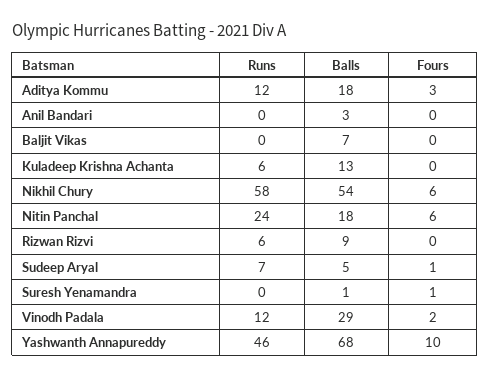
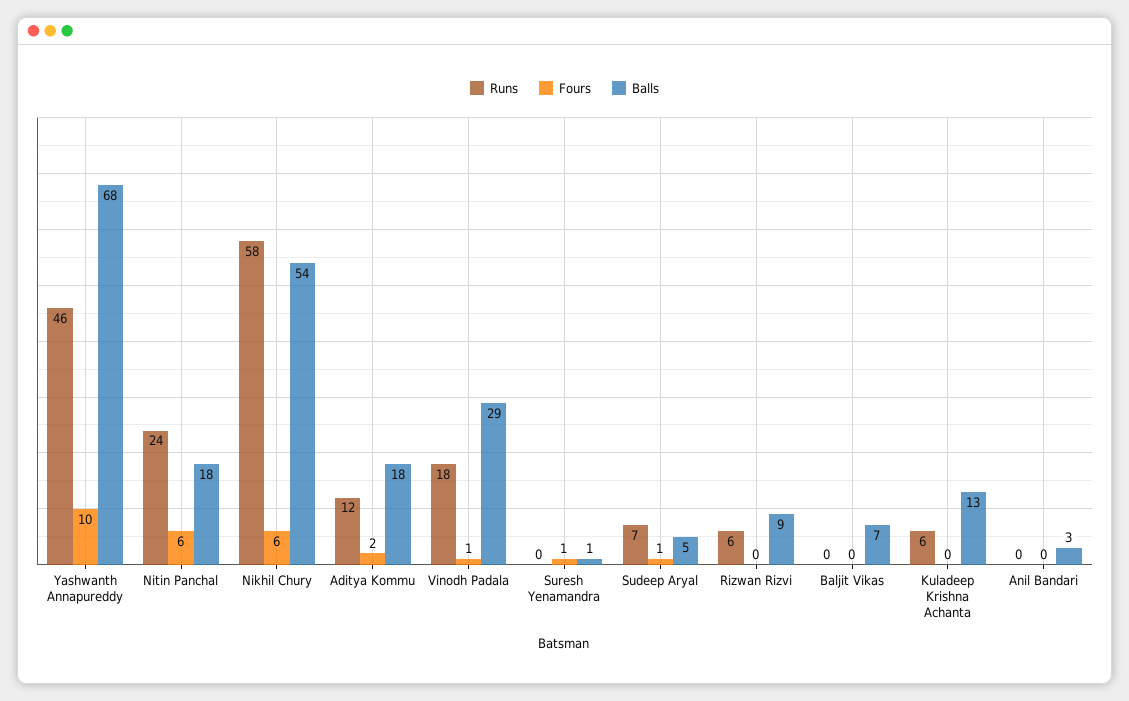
  {
    "Runs": {
      "Aditya Kommu": 12,
      "Anil Bandari": 0,
      "Baljit Vikas": 0,
      "Kuladeep Krishna Achanta": 6,
      "Nikhil Chury": 58,
      "Nitin Panchal": 24,
      "Rizwan Rizvi": 6,
      "Sudeep Aryal": 7,
      "Suresh Yenamandra": 0,
-     "Vinodh Padala": 12,
+     "Vinodh Padala": 18,
      "Yashwanth Annapureddy": 46
    },
    "Balls": {
      "Aditya Kommu": 18,
      "Anil Bandari": 3,
      "Baljit Vikas": 7,
      "Kuladeep Krishna Achanta": 13,
      "Nikhil Chury": 54,
      "Nitin Panchal": 18,
      "Rizwan Rizvi": 9,
      "Sudeep Aryal": 5,
      "Suresh Yenamandra": 1,
      "Vinodh Padala": 29,
      "Yashwanth Annapureddy": 68
    },
    "Fours": {
-     "Aditya Kommu": 3,
+     "Aditya Kommu": 2,
      "Anil Bandari": 0,
      "Baljit Vikas": 0,
      "Kuladeep Krishna Achanta": 0,
      "Nikhil Chury": 6,
      "Nitin Panchal": 6,
      "Rizwan Rizvi": 0,
      "Sudeep Aryal": 1,
      "Suresh Yenamandra": 1,
-     "Vinodh Padala": 2,
+     "Vinodh Padala": 1,
      "Yashwanth Annapureddy": 10
    }
  }

